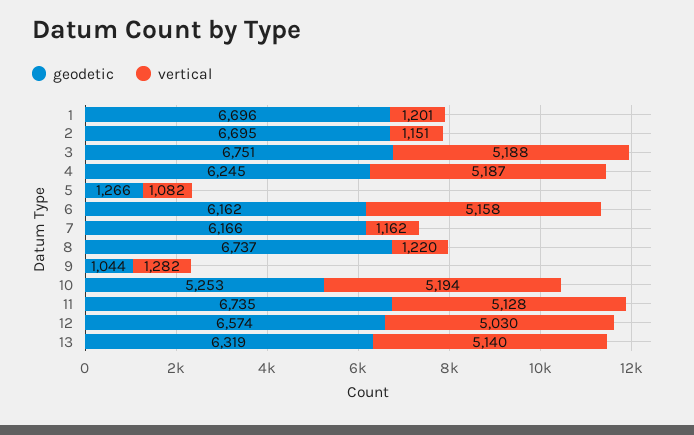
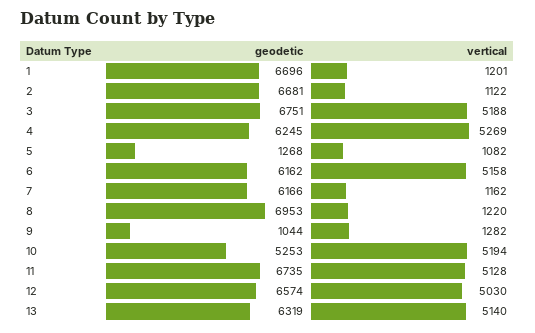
  {
    "geodetic": {
      "1": 6696,
-     "2": 6695,
+     "2": 6681,
      "3": 6751,
      "4": 6245,
-     "5": 1266,
+     "5": 1268,
      "6": 6162,
      "7": 6166,
-     "8": 6737,
+     "8": 6953,
      "9": 1044,
      "10": 5253,
      "11": 6735,
      "12": 6574,
      "13": 6319
    },
    "vertical": {
      "1": 1201,
-     "2": 1151,
+     "2": 1122,
      "3": 5188,
-     "4": 5187,
+     "4": 5269,
      "5": 1082,
      "6": 5158,
      "7": 1162,
      "8": 1220,
      "9": 1282,
      "10": 5194,
      "11": 5128,
      "12": 5030,
      "13": 5140
    }
  }

